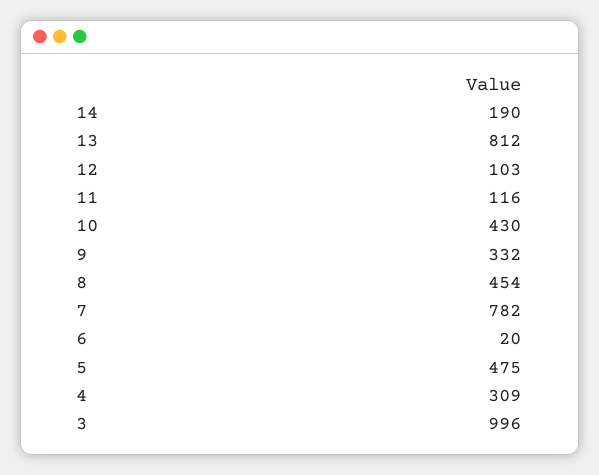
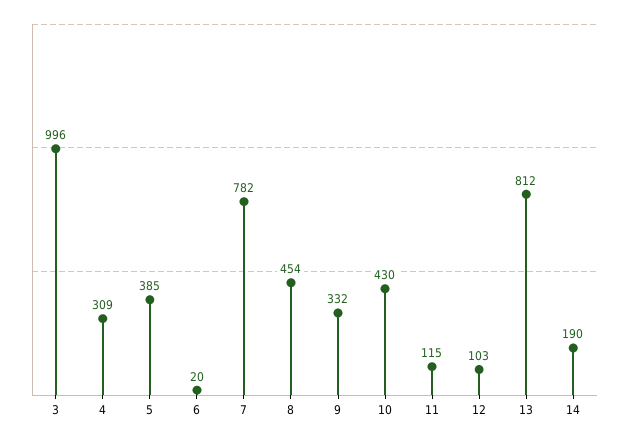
  {
    "14": 190,
    "13": 812,
    "12": 103,
-   "11": 116,
+   "11": 115,
    "10": 430,
    "9": 332,
    "8": 454,
    "7": 782,
    "6": 20,
-   "5": 475,
+   "5": 385,
    "4": 309,
    "3": 996
  }

